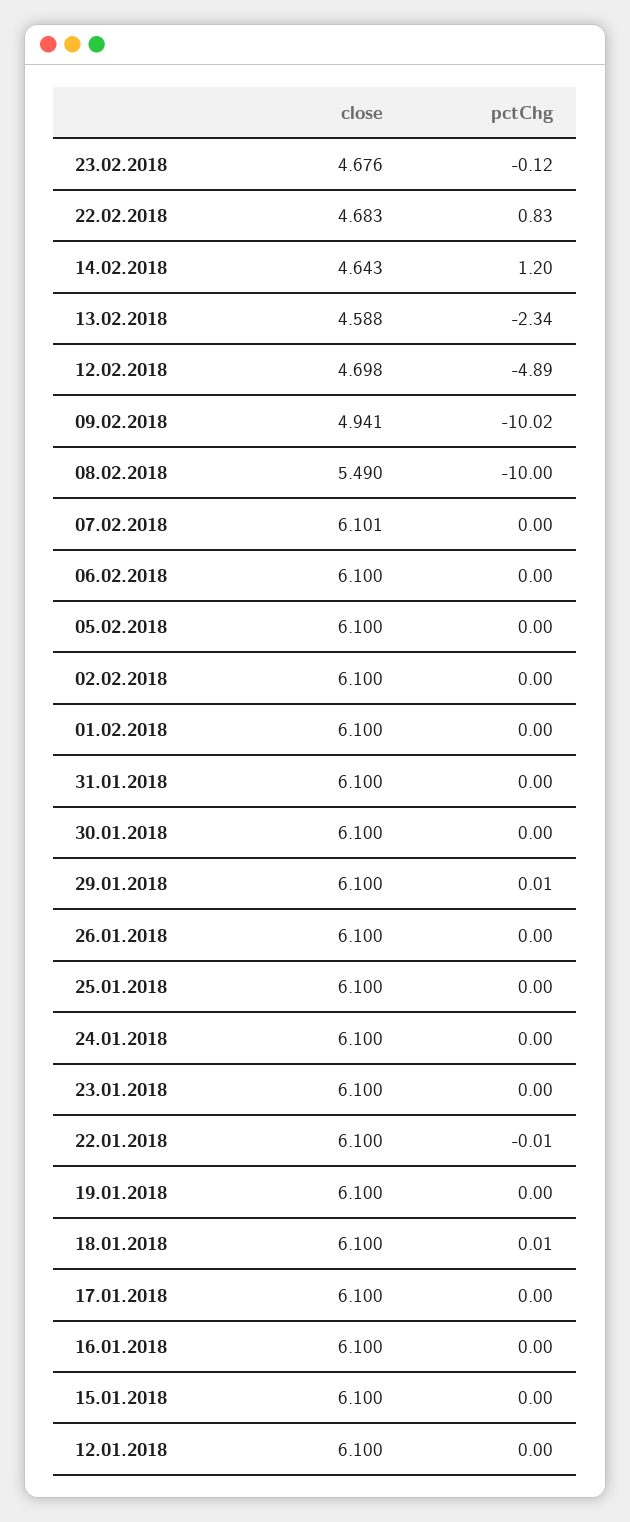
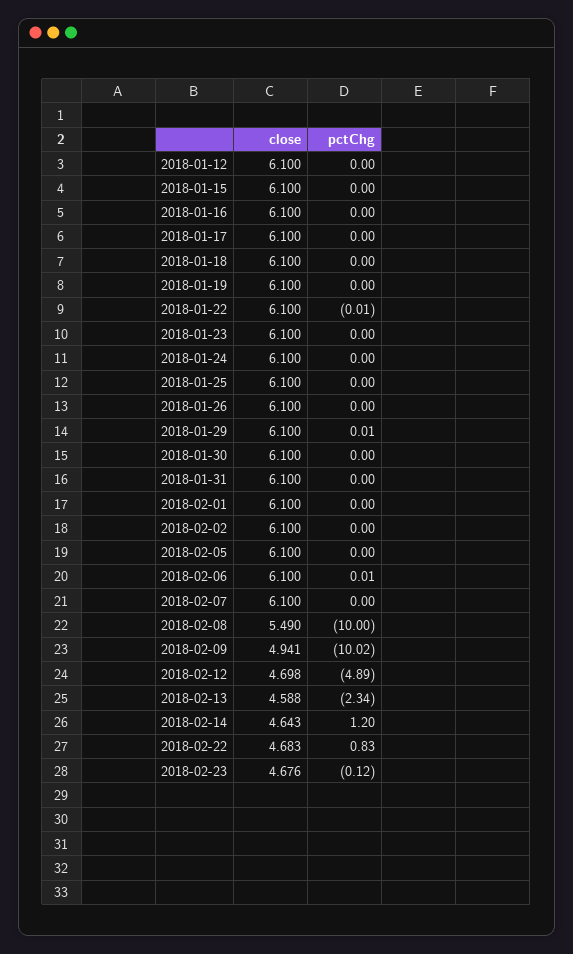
  {
    "close": {
      "23.02.2018": 4.676,
      "22.02.2018": 4.683,
      "14.02.2018": 4.643,
      "13.02.2018": 4.588,
      "12.02.2018": 4.698,
      "09.02.2018": 4.941,
      "08.02.2018": 5.49,
-     "07.02.2018": 6.101,
+     "07.02.2018": 6.1,
      "06.02.2018": 6.1,
      "05.02.2018": 6.1,
      "02.02.2018": 6.1,
      "01.02.2018": 6.1,
      "31.01.2018": 6.1,
      "30.01.2018": 6.1,
      "29.01.2018": 6.1,
      "26.01.2018": 6.1,
      "25.01.2018": 6.1,
      "24.01.2018": 6.1,
      "23.01.2018": 6.1,
      "22.01.2018": 6.1,
      "19.01.2018": 6.1,
      "18.01.2018": 6.1,
      "17.01.2018": 6.1,
      "16.01.2018": 6.1,
      "15.01.2018": 6.1,
      "12.01.2018": 6.1
    },
    "pctChg": {
      "23.02.2018": -0.12,
      "22.02.2018": 0.83,
      "14.02.2018": 1.2,
      "13.02.2018": -2.34,
      "12.02.2018": -4.89,
      "09.02.2018": -10.02,
      "08.02.2018": -10,
      "07.02.2018": 0,
-     "06.02.2018": 0,
+     "06.02.2018": 0.01,
      "05.02.2018": 0,
      "02.02.2018": 0,
      "01.02.2018": 0,
      "31.01.2018": 0,
      "30.01.2018": 0,
      "29.01.2018": 0.01,
      "26.01.2018": 0,
      "25.01.2018": 0,
      "24.01.2018": 0,
      "23.01.2018": 0,
      "22.01.2018": -0.01,
      "19.01.2018": 0,
-     "18.01.2018": 0.01,
+     "18.01.2018": 0,
      "17.01.2018": 0,
      "16.01.2018": 0,
      "15.01.2018": 0,
      "12.01.2018": 0
    }
  }

